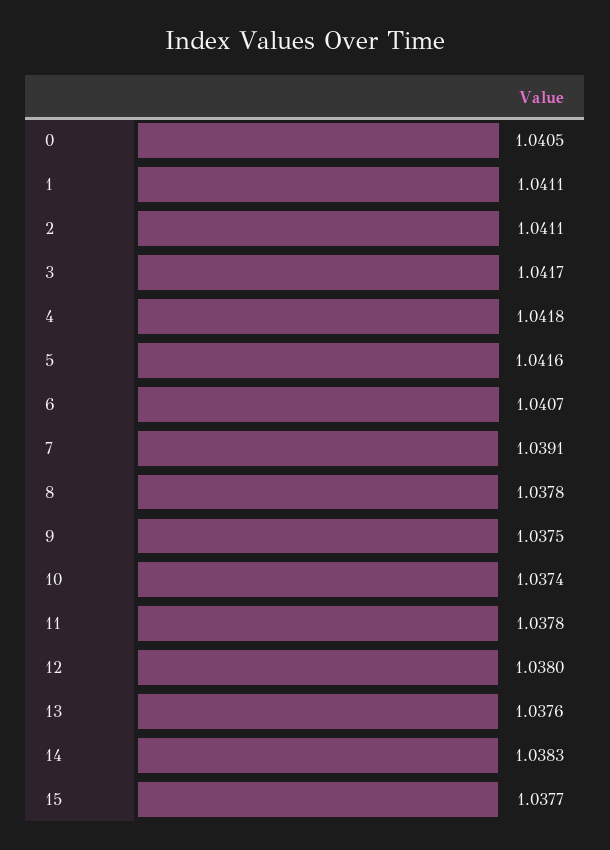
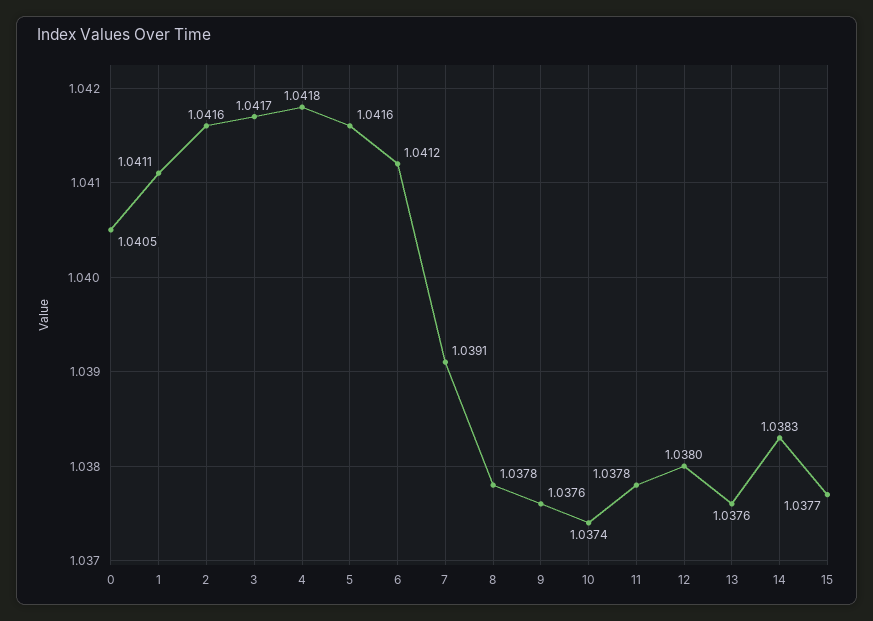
  {
    "0": 1.0405,
    "1": 1.0411,
-   "2": 1.0411,
+   "2": 1.0416,
    "3": 1.0417,
    "4": 1.0418,
    "5": 1.0416,
-   "6": 1.0407,
+   "6": 1.0412,
    "7": 1.0391,
    "8": 1.0378,
-   "9": 1.0375,
+   "9": 1.0376,
    "10": 1.0374,
    "11": 1.0378,
    "12": 1.038,
    "13": 1.0376,
    "14": 1.0383,
    "15": 1.0377
  }

